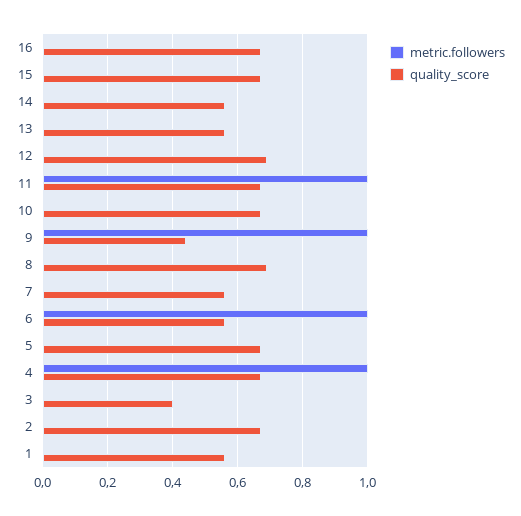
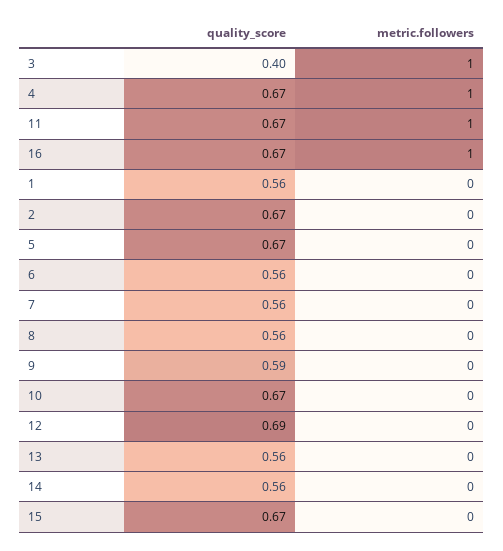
  {
    "metric.followers": {
-     "16": 0,
+     "16": 1,
      "15": 0,
      "14": 0,
      "13": 0,
      "12": 0,
      "11": 1,
      "10": 0,
-     "9": 1,
+     "9": 0,
      "8": 0,
      "7": 0,
-     "6": 1,
+     "6": 0,
      "5": 0,
      "4": 1,
-     "3": 0,
+     "3": 1,
      "2": 0,
      "1": 0
    },
    "quality_score": {
      "16": 0.67,
      "15": 0.67,
      "14": 0.56,
      "13": 0.56,
      "12": 0.69,
      "11": 0.67,
      "10": 0.67,
-     "9": 0.45,
+     "9": 0.59,
-     "8": 0.7,
+     "8": 0.56,
      "7": 0.56,
      "6": 0.56,
      "5": 0.67,
      "4": 0.67,
      "3": 0.4,
      "2": 0.67,
      "1": 0.56
    }
  }

